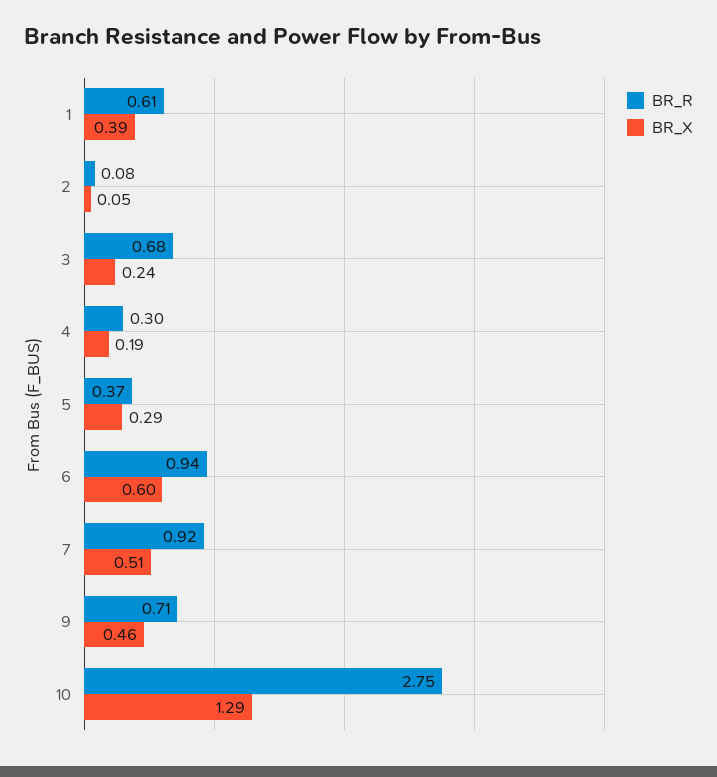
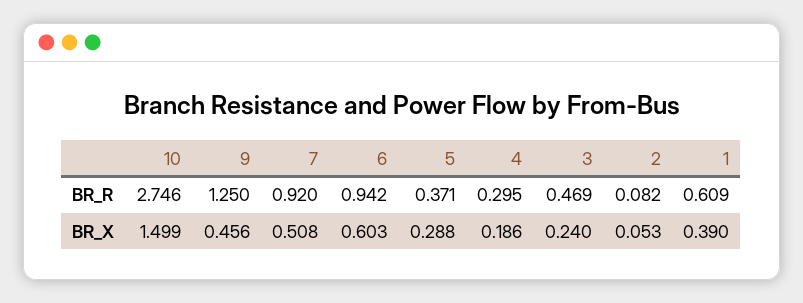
  {
    "BR_R": {
      "1": 0.609,
      "2": 0.082,
-     "3": 0.68,
+     "3": 0.469,
      "4": 0.295,
      "5": 0.371,
      "6": 0.942,
      "7": 0.92,
-     "9": 0.71,
+     "9": 1.25,
      "10": 2.746
    },
    "BR_X": {
      "1": 0.39,
      "2": 0.053,
      "3": 0.24,
      "4": 0.186,
      "5": 0.288,
      "6": 0.603,
      "7": 0.508,
      "9": 0.456,
-     "10": 1.29
+     "10": 1.499
    }
  }

